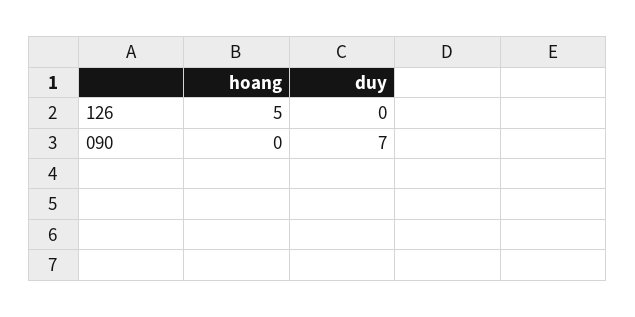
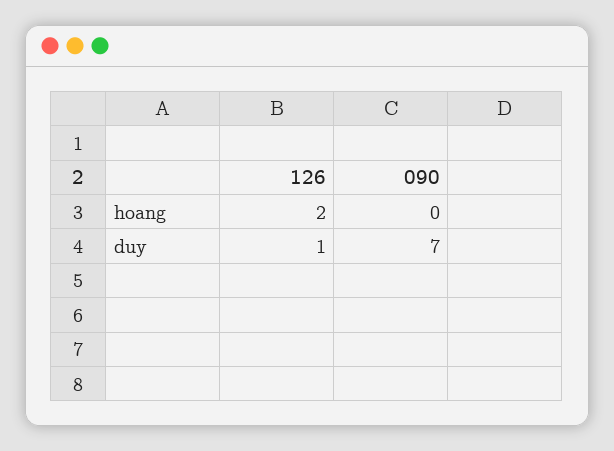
  {
    "hoang": {
-     "126": 5,
+     "126": 2,
      "090": 0
    },
    "duy": {
-     "126": 0,
+     "126": 1,
      "090": 7
    }
  }

